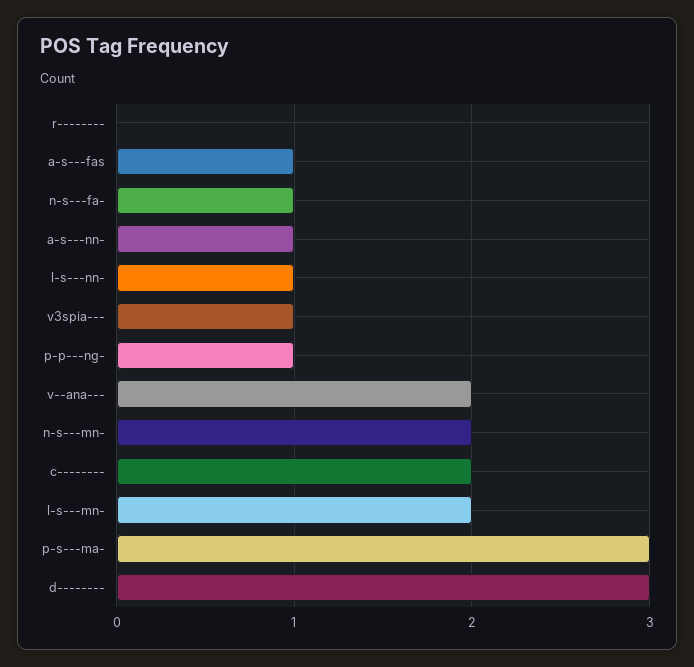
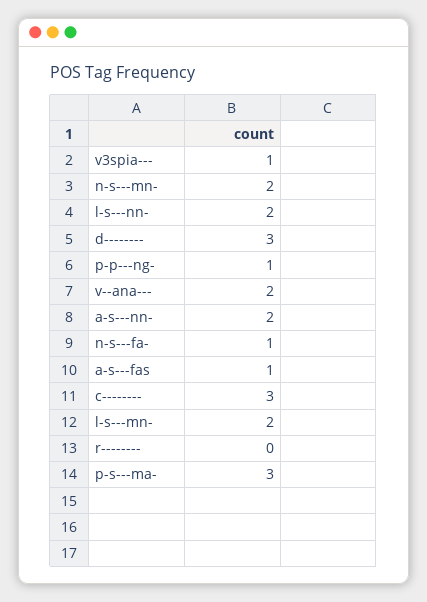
  {
    "r--------": 0,
    "a-s---fas": 1,
    "n-s---fa-": 1,
-   "a-s---nn-": 1,
+   "a-s---nn-": 2,
-   "l-s---nn-": 1,
+   "l-s---nn-": 2,
    "v3spia---": 1,
    "p-p---ng-": 1,
    "v--ana---": 2,
    "n-s---mn-": 2,
-   "c--------": 2,
+   "c--------": 3,
    "l-s---mn-": 2,
    "p-s---ma-": 3,
    "d--------": 3
  }

